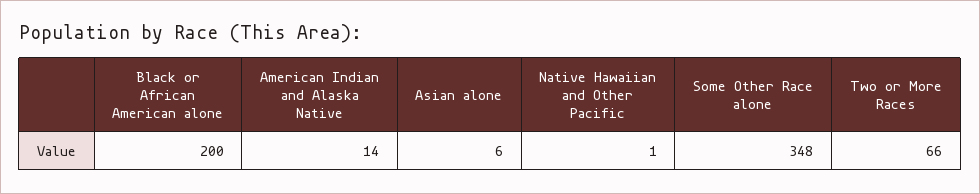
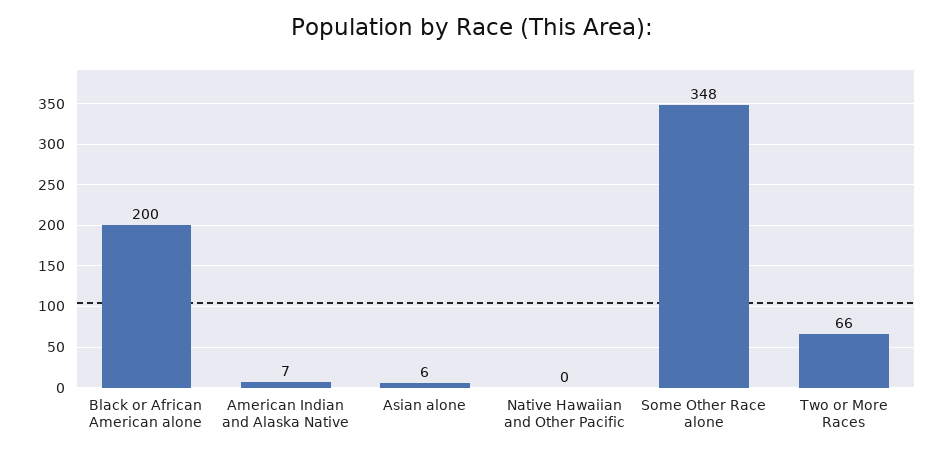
  {
    "Black or African American alone": 200,
-   "American Indian and Alaska Native": 14,
+   "American Indian and Alaska Native": 7,
    "Asian alone": 6,
-   "Native Hawaiian and Other Pacific": 1,
+   "Native Hawaiian and Other Pacific": 0,
    "Some Other Race alone": 348,
    "Two or More Races": 66
  }

